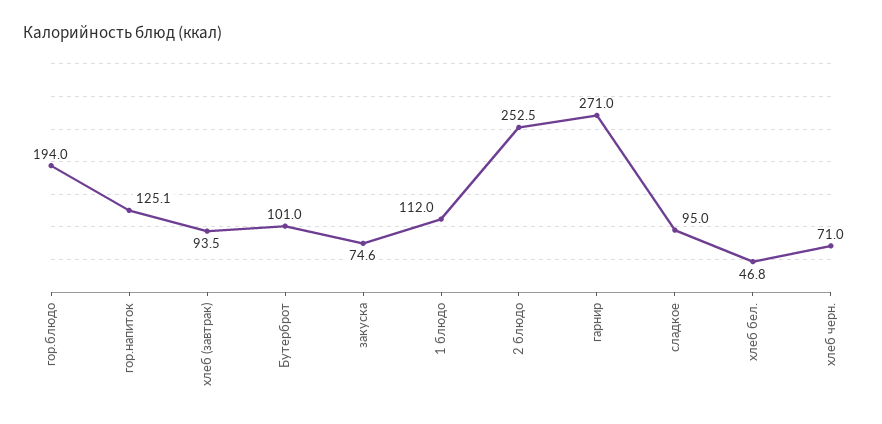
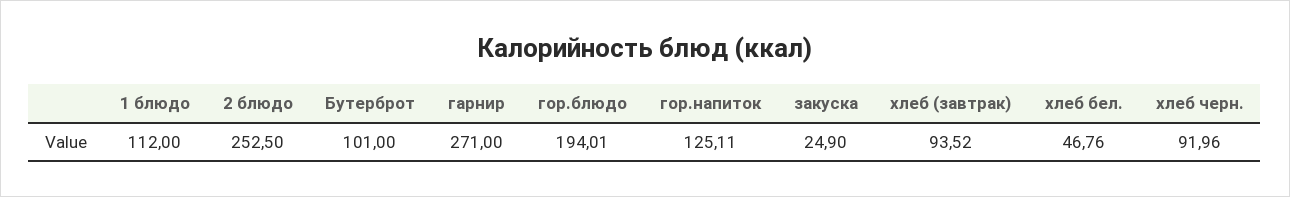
  {
    "гор.блюдо": 194.01,
    "гор.напиток": 125.11,
    "хлеб (завтрак)": 93.52,
    "Бутерброт": 101,
-   "закуска": 74.6,
+   "закуска": 24.9,
    "1 блюдо": 112,
    "2 блюдо": 252.5,
    "гарнир": 271,
-   "сладкое": 95,
    "хлеб бел.": 46.76,
-   "хлеб черн.": 71
+   "хлеб черн.": 91.96
  }

